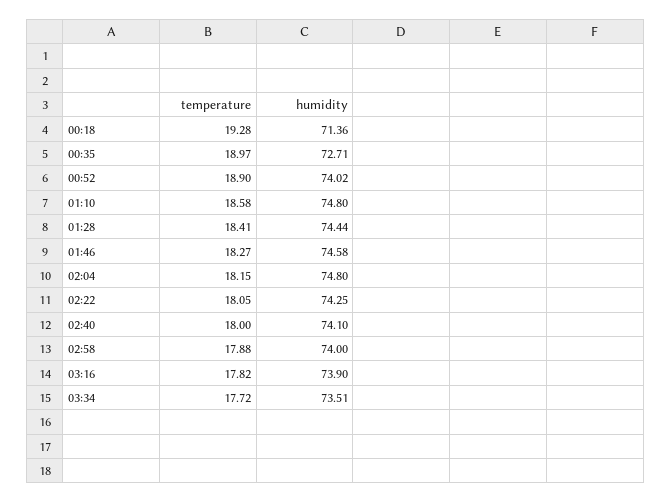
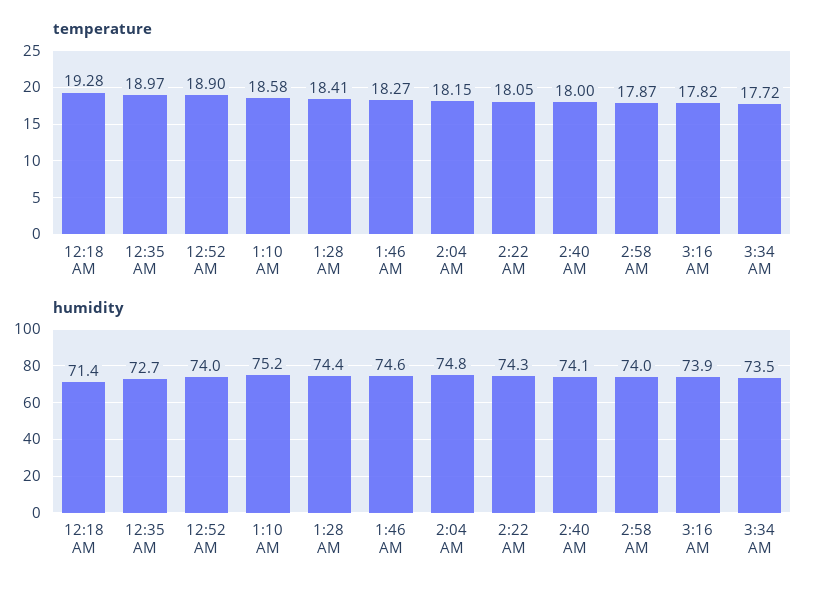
  {
    "temperature": {
      "00:18": 19.28,
      "00:35": 18.97,
      "00:52": 18.9,
      "01:10": 18.58,
      "01:28": 18.41,
      "01:46": 18.27,
      "02:04": 18.15,
      "02:22": 18.05,
      "02:40": 18,
-     "02:58": 17.88,
+     "02:58": 17.87,
      "03:16": 17.82,
      "03:34": 17.72
    },
    "humidity": {
      "00:18": 71.36,
      "00:35": 72.71,
      "00:52": 74.02,
-     "01:10": 74.8,
+     "01:10": 75.2,
      "01:28": 74.44,
      "01:46": 74.58,
      "02:04": 74.8,
      "02:22": 74.25,
      "02:40": 74.1,
      "02:58": 74,
      "03:16": 73.9,
      "03:34": 73.51
    }
  }

